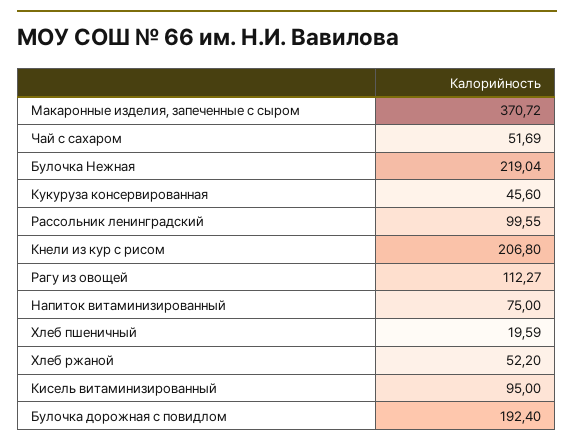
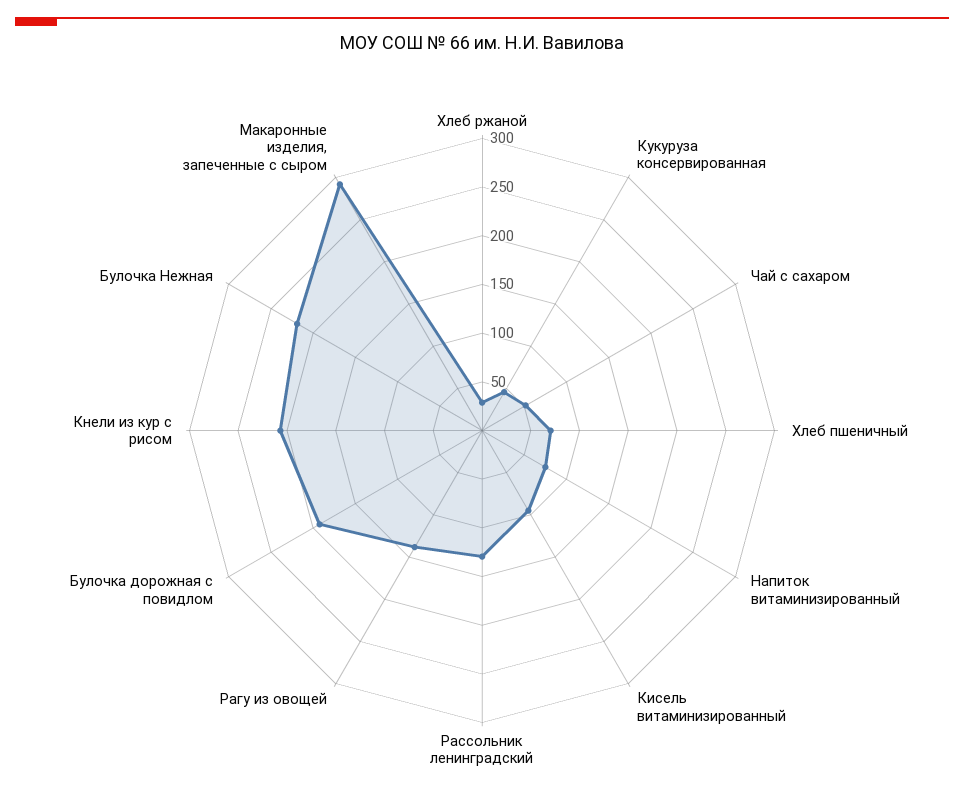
  {
-   "Макаронные изделия, запеченные с сыром": 370.72,
+   "Макаронные изделия, запеченные с сыром": 290,
    "Чай с сахаром": 51.69,
    "Булочка Нежная": 219.04,
    "Кукуруза консервированная": 45.6,
-   "Рассольник ленинградский": 99.55,
+   "Рассольник ленинградский": 130,
    "Кнели из кур с рисом": 206.8,
-   "Рагу из овощей": 112.27,
+   "Рагу из овощей": 140,
    "Напиток витаминизированный": 75,
-   "Хлеб пшеничный": 19.59,
+   "Хлеб пшеничный": 70,
-   "Хлеб ржаной": 52.2,
+   "Хлеб ржаной": 30,
    "Кисель витаминизированный": 95,
    "Булочка дорожная с повидлом": 192.4
  }

